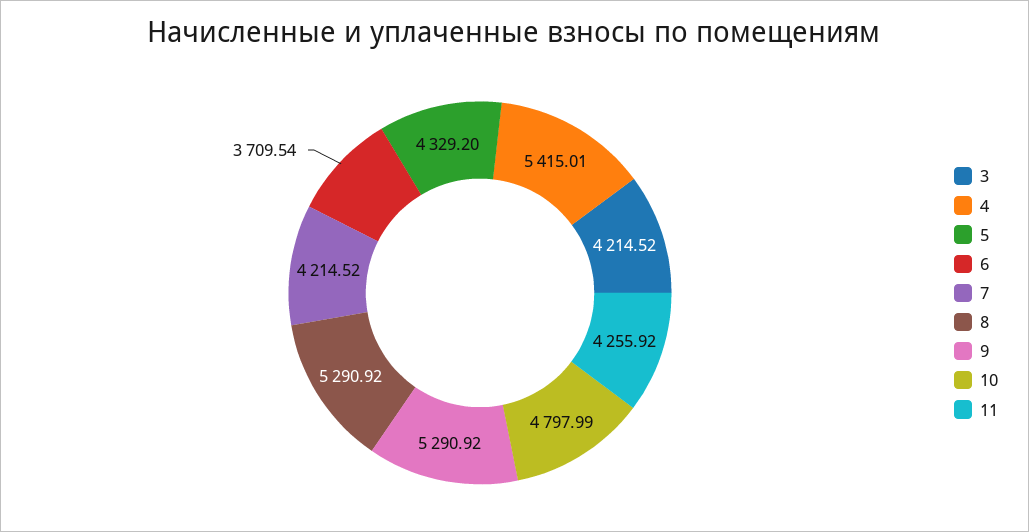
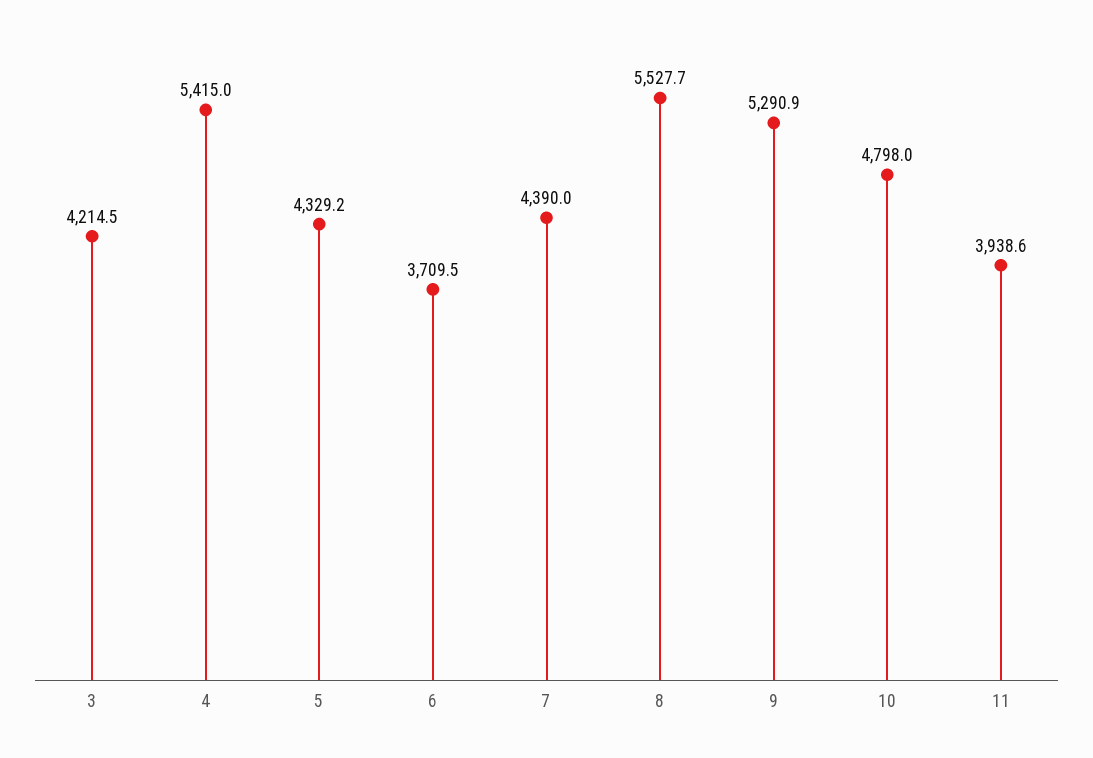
  {
    "3": 4214.52,
    "4": 5415.01,
    "5": 4329.2,
    "6": 3709.54,
-   "7": 4214.52,
+   "7": 4390,
-   "8": 5290.92,
+   "8": 5527.7,
    "9": 5290.92,
    "10": 4797.99,
-   "11": 4255.92
+   "11": 3938.6
  }

